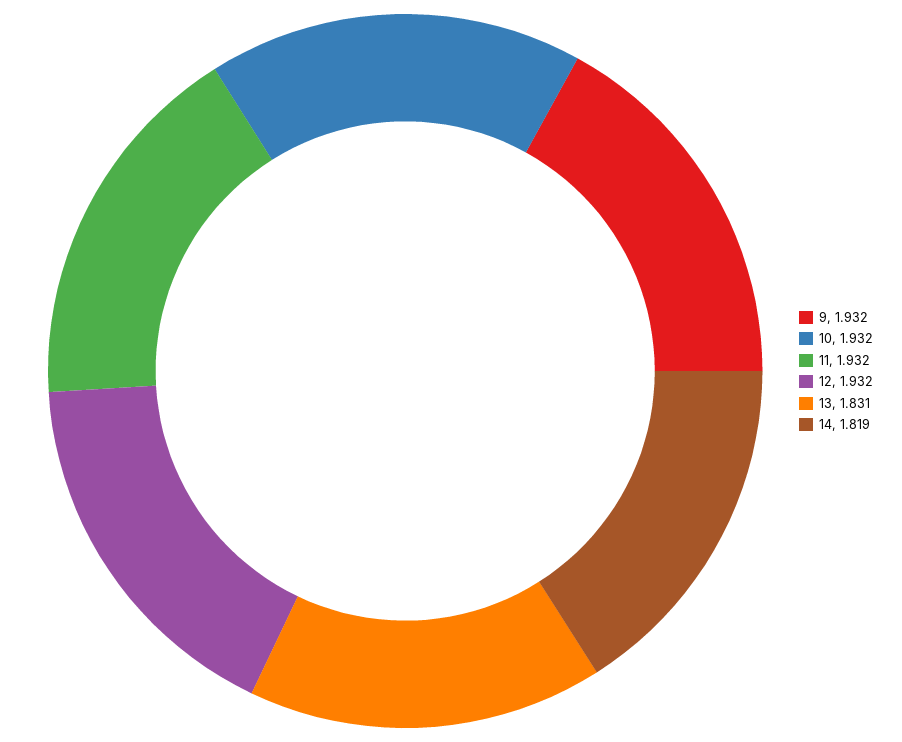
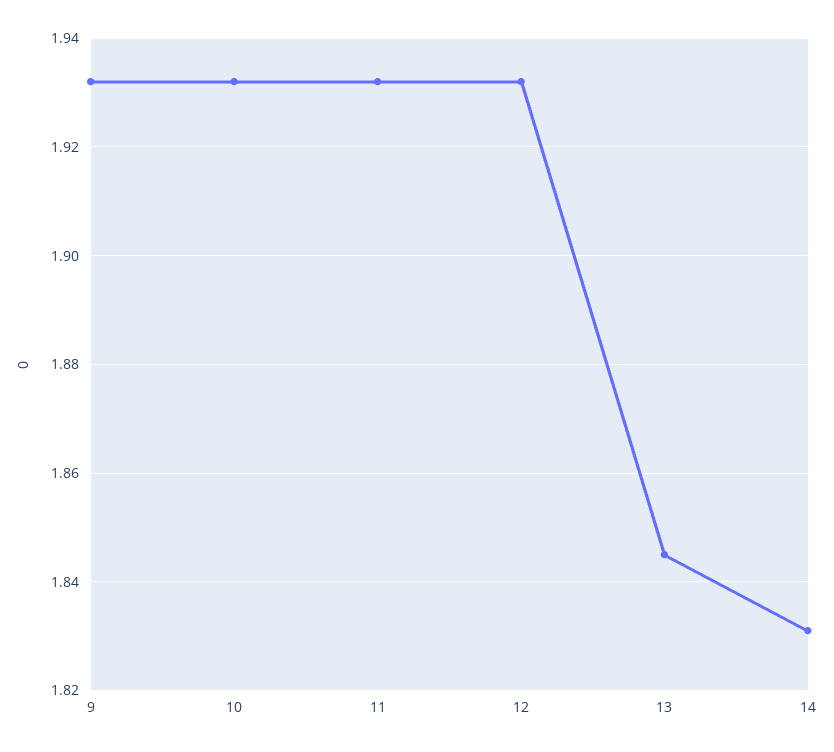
  {
    "9": 1.932,
    "10": 1.932,
    "11": 1.932,
    "12": 1.932,
-   "13": 1.831,
+   "13": 1.845,
-   "14": 1.819
+   "14": 1.83
  }

